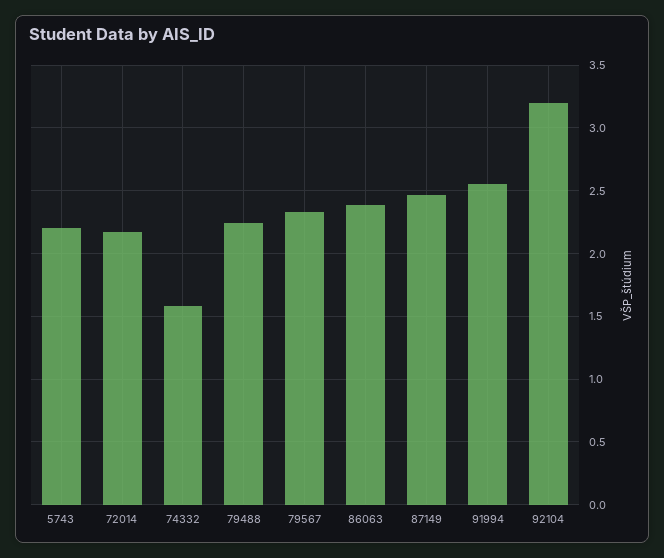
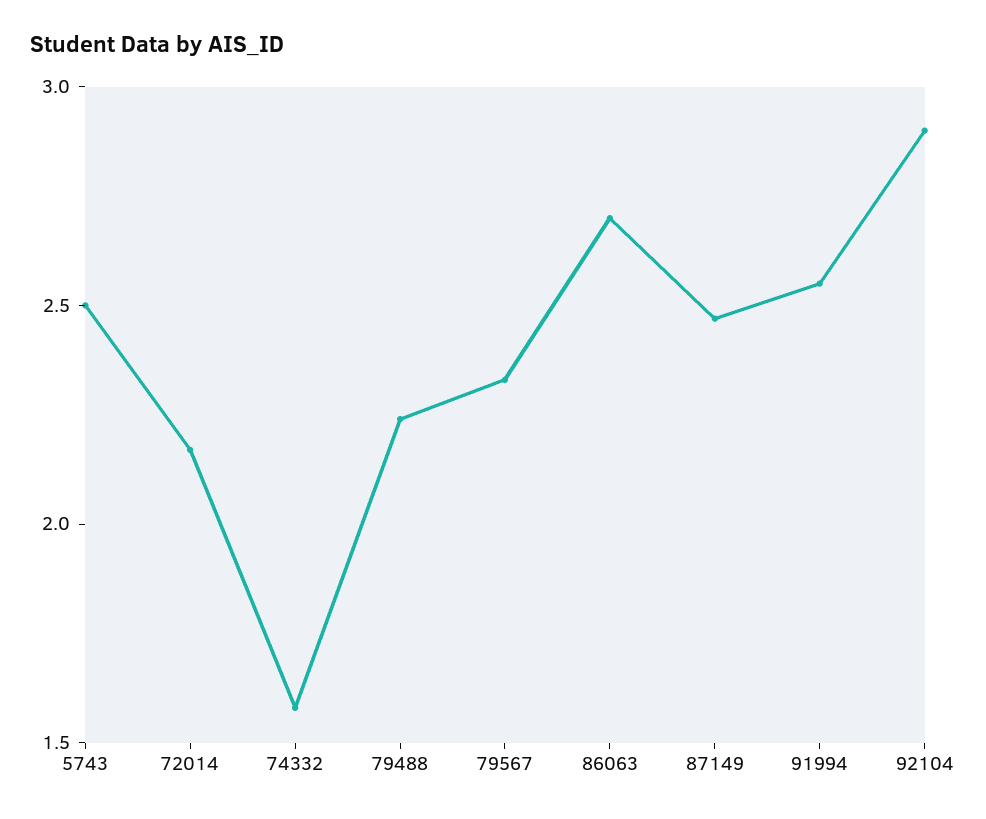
  {
-   "5743": 2.2,
+   "5743": 2.5,
    "72014": 2.15,
    "74332": 1.6,
    "79488": 2.25,
    "79567": 2.35,
-   "86063": 2.4,
+   "86063": 2.7,
    "87149": 2.45,
    "91994": 2.55,
-   "92104": 3.2
+   "92104": 2.9
  }

